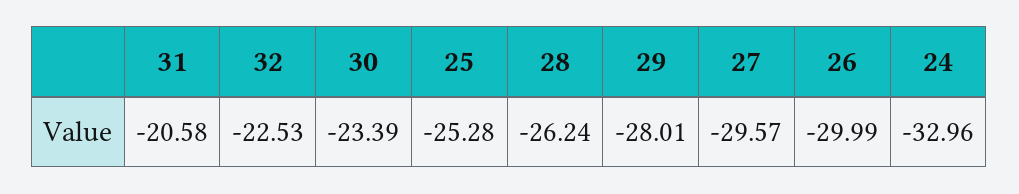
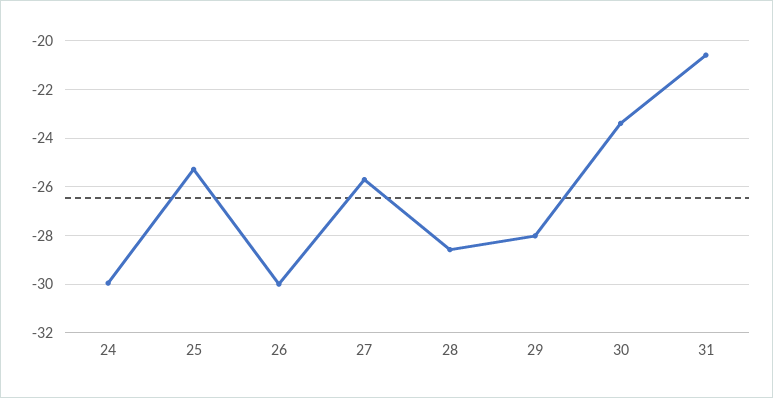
  {
    "31": -20.58,
-   "32": -22.53,
    "30": -23.39,
    "25": -25.28,
-   "28": -26.24,
+   "28": -28.5,
    "29": -28.01,
-   "27": -29.57,
+   "27": -25.75,
    "26": -29.99,
-   "24": -32.96
+   "24": -30
  }

